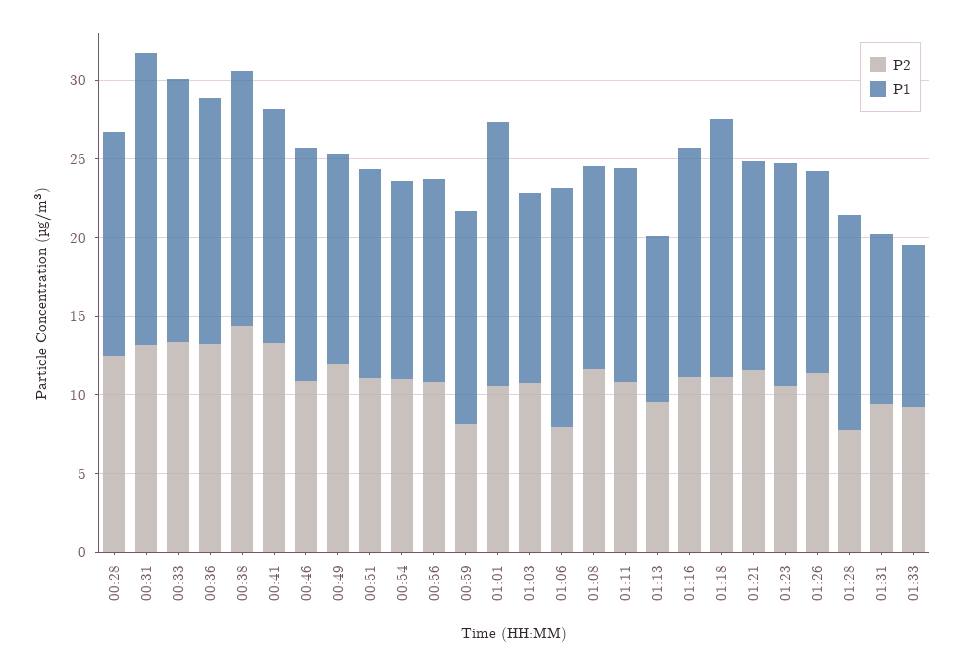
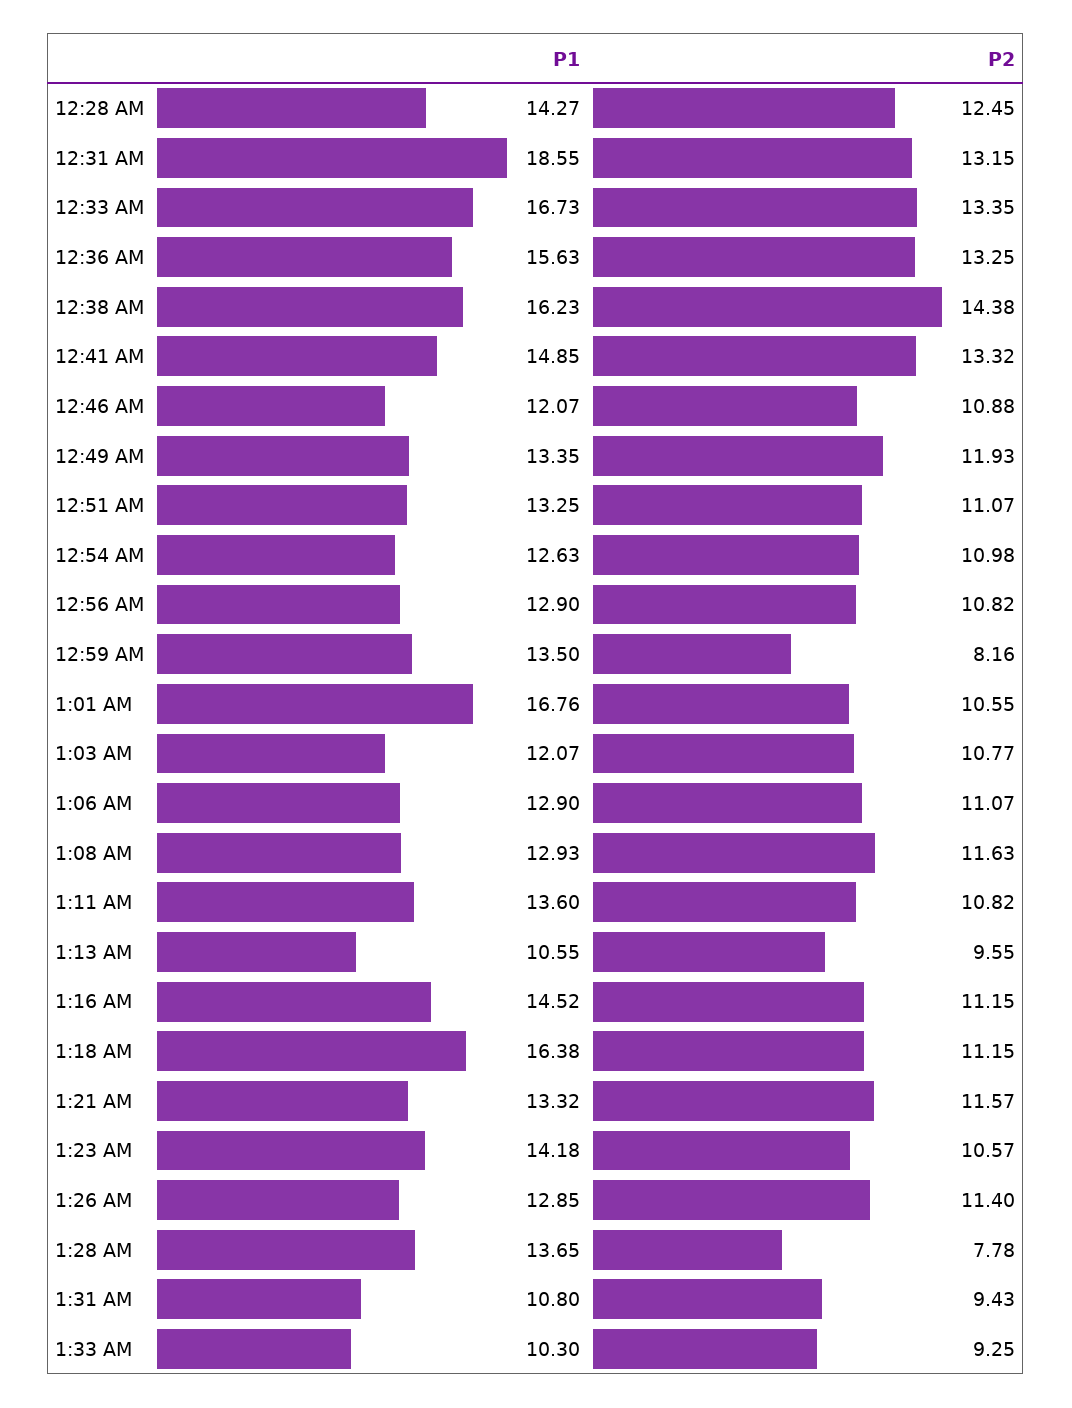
  {
    "P2": {
      "00:28": 12.45,
      "00:31": 13.15,
      "00:33": 13.35,
      "00:36": 13.25,
      "00:38": 14.38,
      "00:41": 13.32,
      "00:46": 10.88,
      "00:49": 11.93,
      "00:51": 11.07,
      "00:54": 10.98,
      "00:56": 10.82,
      "00:59": 8.16,
      "01:01": 10.55,
      "01:03": 10.77,
-     "01:06": 8,
+     "01:06": 11.07,
      "01:08": 11.63,
      "01:11": 10.82,
      "01:13": 9.55,
      "01:16": 11.15,
      "01:18": 11.15,
      "01:21": 11.57,
      "01:23": 10.57,
      "01:26": 11.4,
      "01:28": 7.78,
      "01:31": 9.43,
      "01:33": 9.25
    },
    "P1": {
      "00:28": 14.27,
      "00:31": 18.55,
      "00:33": 16.73,
      "00:36": 15.63,
      "00:38": 16.23,
      "00:41": 14.85,
-     "00:46": 15,
+     "00:46": 12.07,
      "00:49": 13.35,
      "00:51": 13.25,
      "00:54": 12.63,
      "00:56": 12.9,
      "00:59": 13.5,
      "01:01": 16.76,
      "01:03": 12.07,
-     "01:06": 15,
+     "01:06": 12.9,
      "01:08": 12.93,
      "01:11": 13.6,
      "01:13": 10.55,
      "01:16": 14.52,
      "01:18": 16.38,
      "01:21": 13.32,
      "01:23": 14.18,
      "01:26": 12.85,
      "01:28": 13.65,
      "01:31": 10.8,
      "01:33": 10.3
    }
  }

